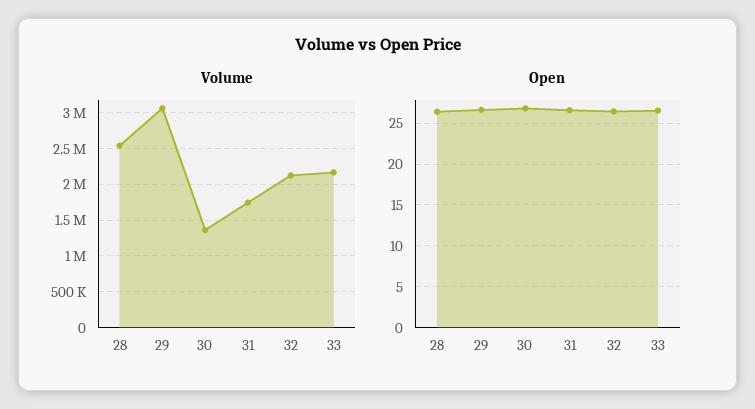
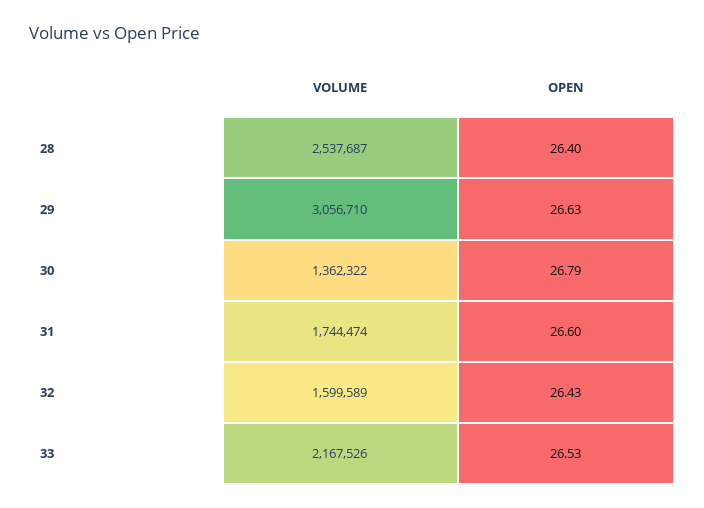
  {
    "Volume": {
      "28": 2537687,
      "29": 3056710,
      "30": 1362322,
      "31": 1744474,
-     "32": 2100000,
+     "32": 1599589,
      "33": 2167526
    },
    "Open": {
      "28": 26.4,
      "29": 26.63,
      "30": 26.79,
      "31": 26.6,
      "32": 26.43,
      "33": 26.53
    }
  }

